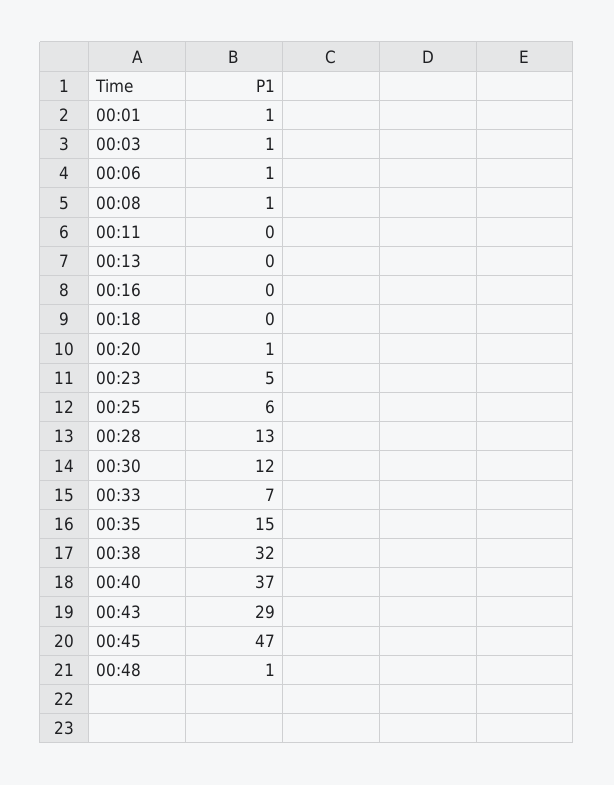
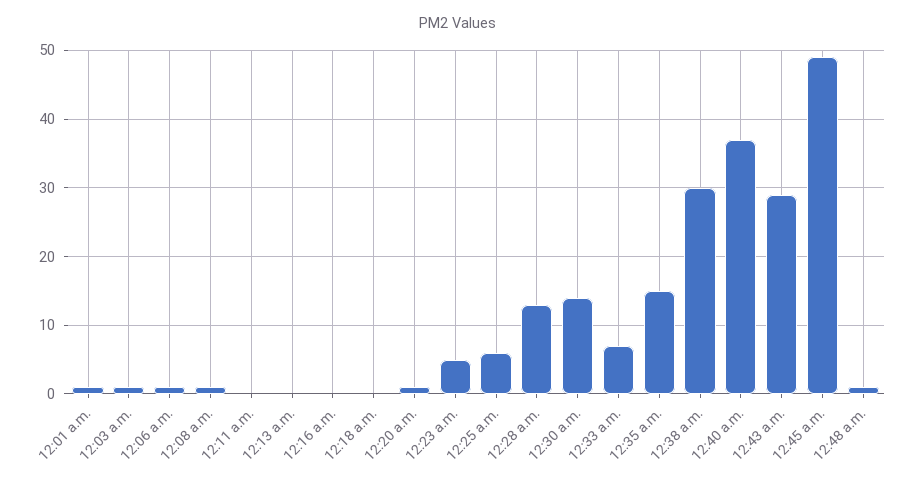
  {
    "00:01": 1,
    "00:03": 1,
    "00:06": 1,
    "00:08": 1,
    "00:11": 0,
    "00:13": 0,
    "00:16": 0,
    "00:18": 0,
    "00:20": 1,
    "00:23": 5,
    "00:25": 6,
    "00:28": 13,
-   "00:30": 12,
+   "00:30": 14,
    "00:33": 7,
    "00:35": 15,
-   "00:38": 32,
+   "00:38": 30,
    "00:40": 37,
    "00:43": 29,
-   "00:45": 47,
+   "00:45": 49,
    "00:48": 1
  }

